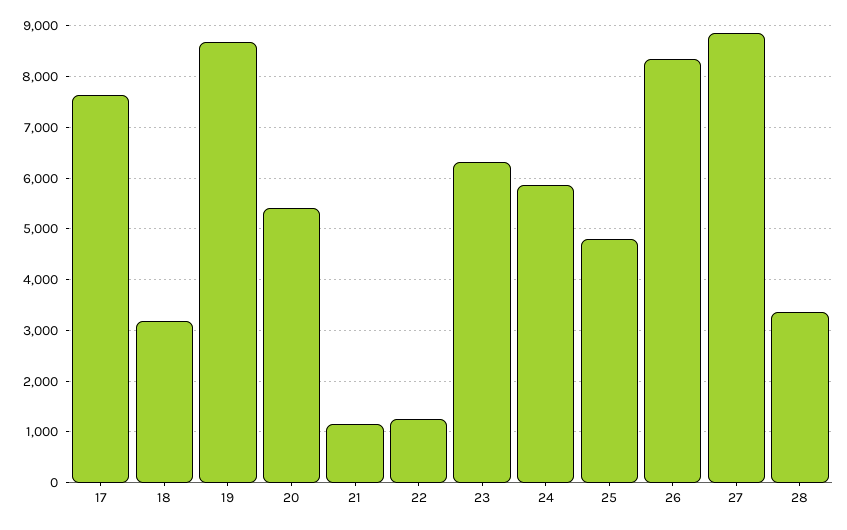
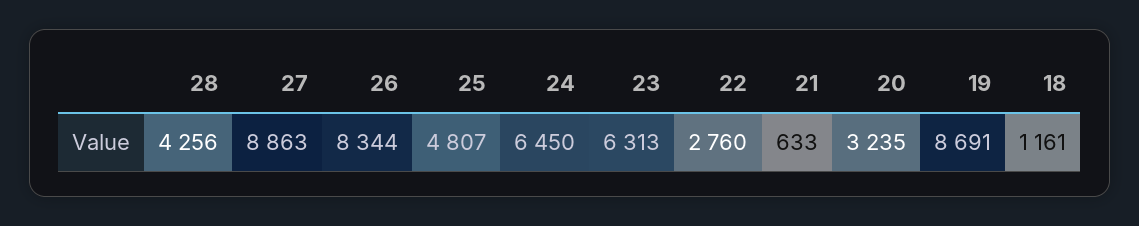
  {
-   "17": 7600,
-   "18": 3200,
+   "18": 1161,
    "19": 8691,
-   "20": 5400,
+   "20": 3235,
-   "21": 1200,
+   "21": 633,
-   "22": 1200,
+   "22": 2760,
    "23": 6313,
-   "24": 5800,
+   "24": 6450,
    "25": 4807,
    "26": 8344,
    "27": 8863,
-   "28": 3400
+   "28": 4256
  }

